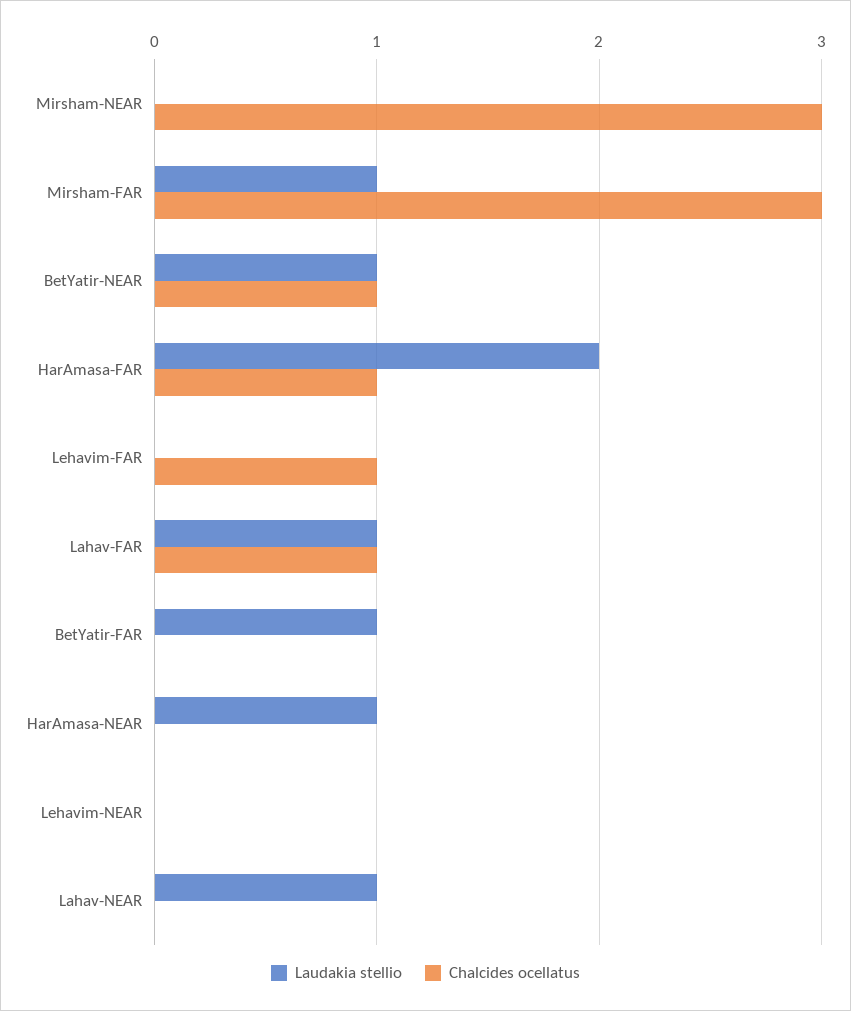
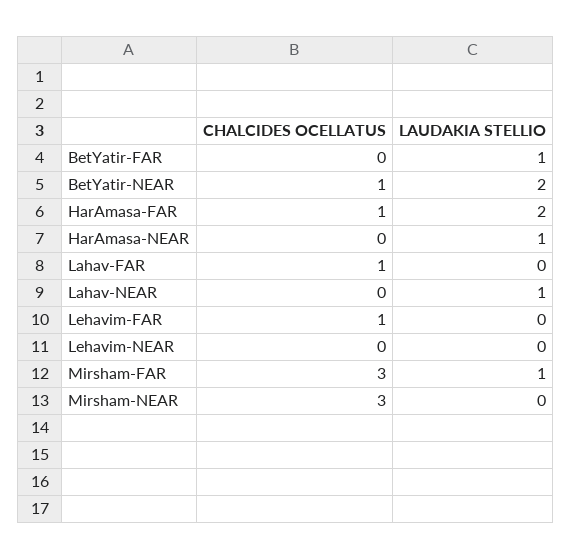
  {
    "Laudakia stellio": {
      "Mirsham-NEAR": 0,
      "Mirsham-FAR": 1,
-     "BetYatir-NEAR": 1,
+     "BetYatir-NEAR": 2,
      "HarAmasa-FAR": 2,
      "Lehavim-FAR": 0,
-     "Lahav-FAR": 1,
+     "Lahav-FAR": 0,
      "BetYatir-FAR": 1,
      "HarAmasa-NEAR": 1,
      "Lehavim-NEAR": 0,
      "Lahav-NEAR": 1
    },
    "Chalcides ocellatus": {
      "Mirsham-NEAR": 3,
      "Mirsham-FAR": 3,
      "BetYatir-NEAR": 1,
      "HarAmasa-FAR": 1,
      "Lehavim-FAR": 1,
      "Lahav-FAR": 1,
      "BetYatir-FAR": 0,
      "HarAmasa-NEAR": 0,
      "Lehavim-NEAR": 0,
      "Lahav-NEAR": 0
    }
  }

